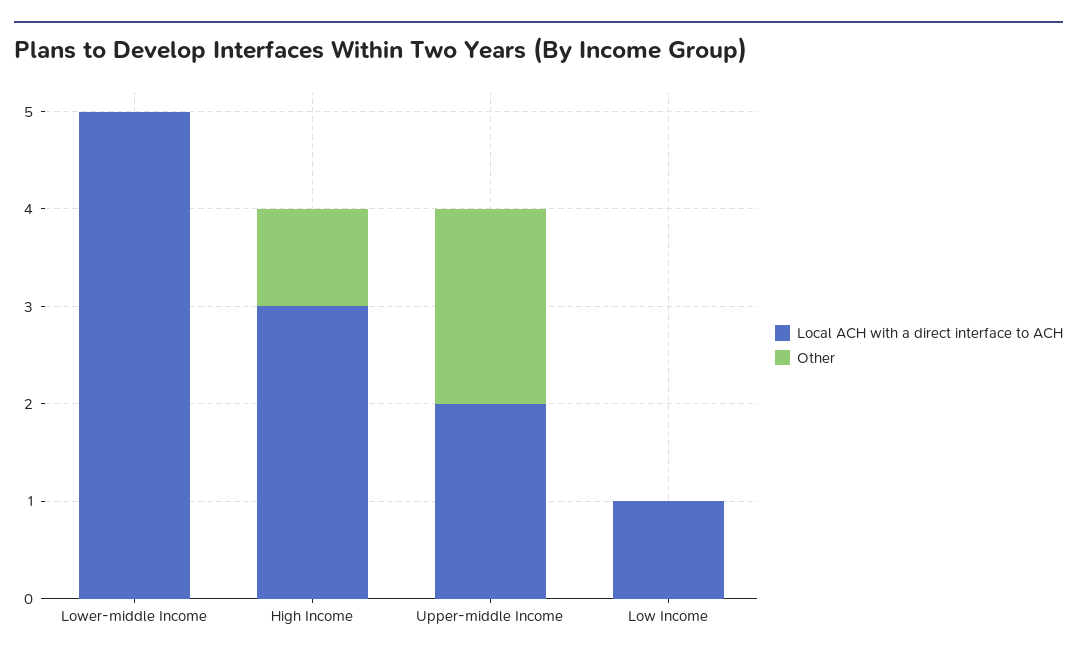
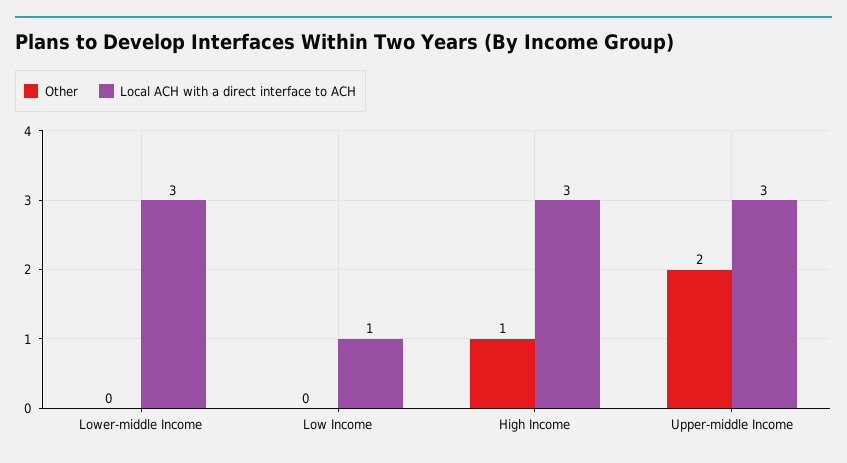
  {
    "Local ACH with a direct interface to ACH": {
-     "Lower-middle Income": 5,
+     "Lower-middle Income": 3,
      "High Income": 3,
-     "Upper-middle Income": 2,
+     "Upper-middle Income": 3,
      "Low Income": 1
    },
    "Other": {
      "Lower-middle Income": 0,
      "High Income": 1,
      "Upper-middle Income": 2,
      "Low Income": 0
    }
  }

